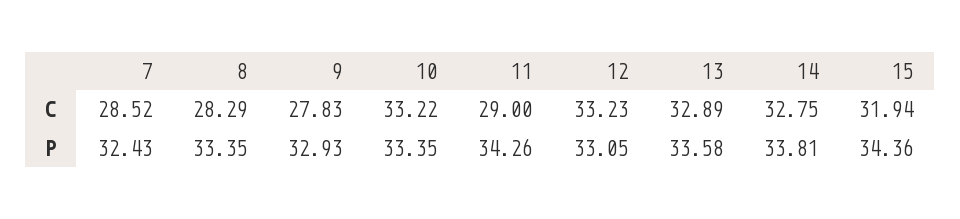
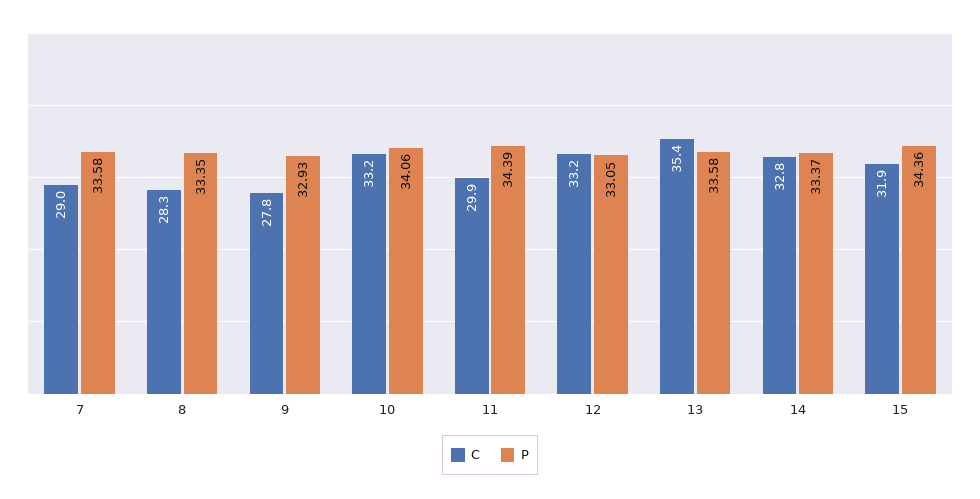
  {
    "C": {
-     "7": 28.52,
+     "7": 29,
      "8": 28.29,
      "9": 27.83,
      "10": 33.22,
-     "11": 29,
+     "11": 29.9,
      "12": 33.23,
-     "13": 32.89,
+     "13": 35.4,
      "14": 32.75,
      "15": 31.94
    },
    "P": {
-     "7": 32.43,
+     "7": 33.58,
      "8": 33.35,
      "9": 32.93,
-     "10": 33.35,
+     "10": 34.06,
-     "11": 34.26,
+     "11": 34.39,
      "12": 33.05,
      "13": 33.58,
-     "14": 33.81,
+     "14": 33.37,
      "15": 34.36
    }
  }

